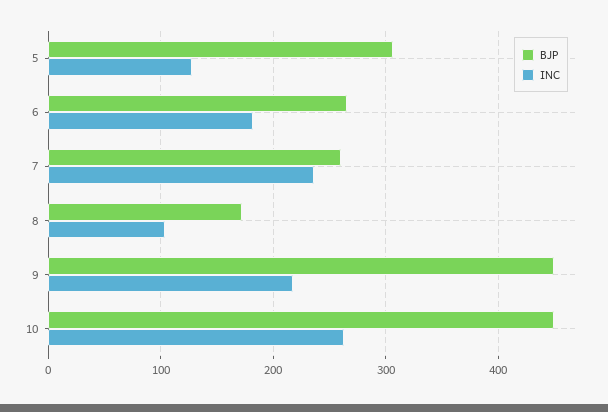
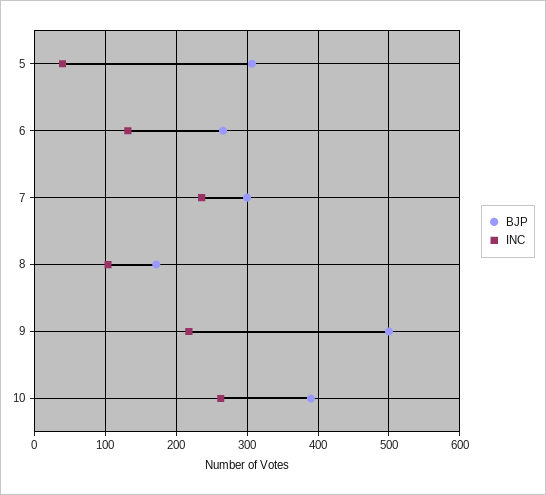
  {
    "BJP": {
      "5": 310,
      "6": 270,
-     "7": 260,
+     "7": 300,
      "8": 170,
-     "9": 450,
+     "9": 500,
-     "10": 450
+     "10": 390
    },
    "INC": {
-     "5": 130,
+     "5": 40,
-     "6": 180,
+     "6": 130,
      "7": 240,
      "8": 100,
      "9": 220,
      "10": 260
    }
  }

